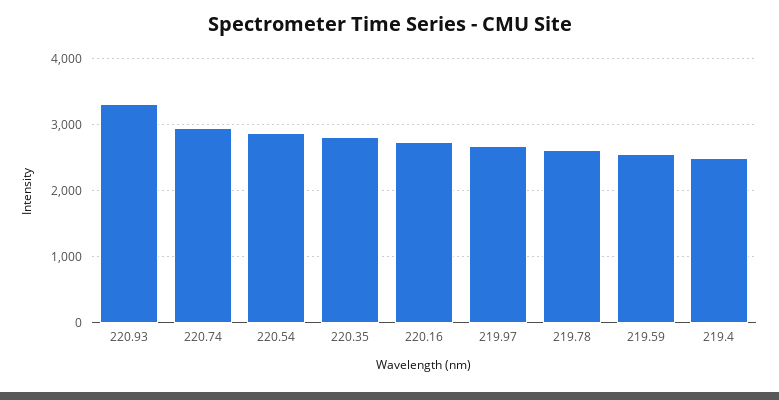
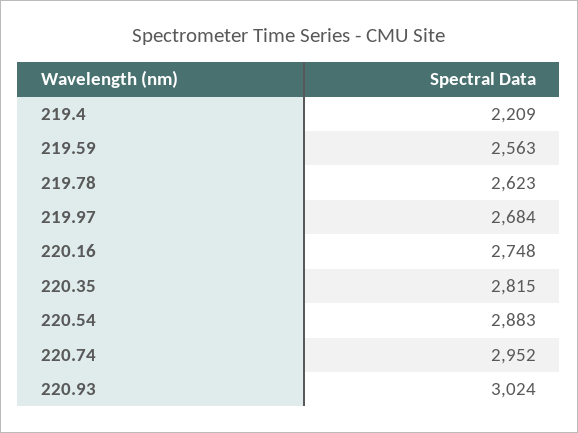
  {
-   "220.93": 3300,
+   "220.93": 3024,
    "220.74": 2952,
    "220.54": 2883,
    "220.35": 2815,
    "220.16": 2748,
    "219.97": 2684,
    "219.78": 2623,
    "219.59": 2563,
-   "219.4": 2500
+   "219.4": 2209
  }

